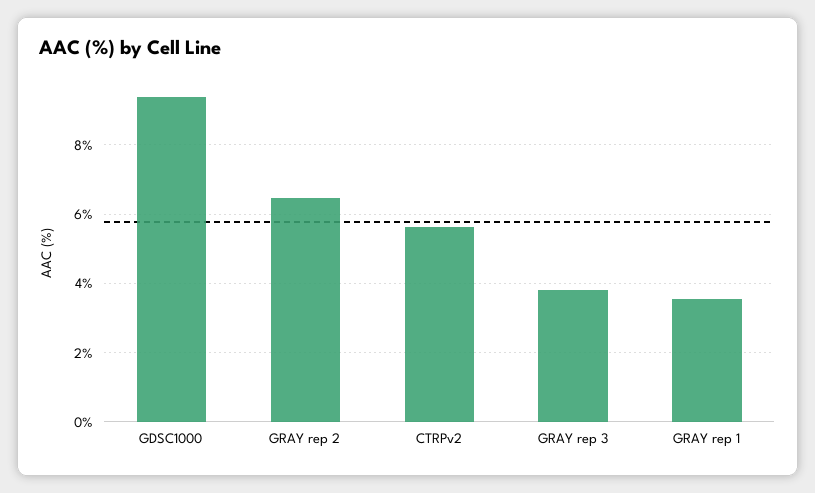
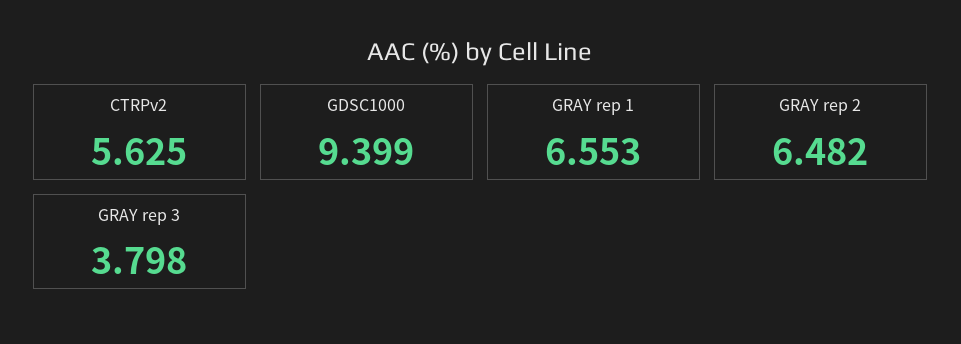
  {
    "GDSC1000": 9.399,
    "GRAY rep 2": 6.482,
    "CTRPv2": 5.625,
    "GRAY rep 3": 3.798,
-   "GRAY rep 1": 3.6
+   "GRAY rep 1": 6.553
  }

